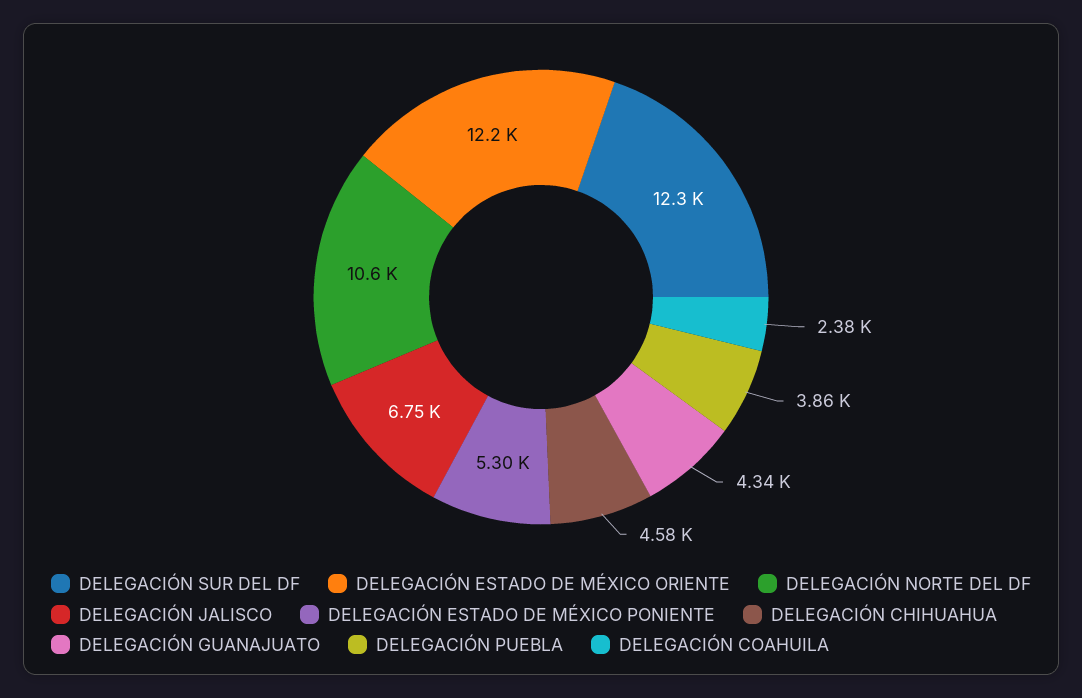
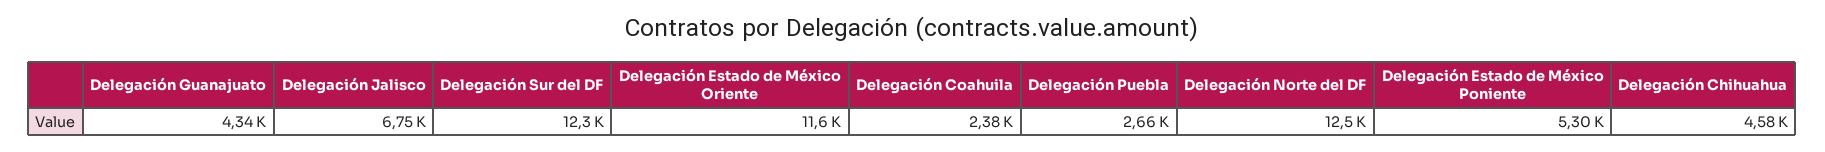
  {
    "DELEGACIÓN SUR DEL DF": 12300,
-   "DELEGACIÓN ESTADO DE MÉXICO ORIENTE": 12200,
+   "DELEGACIÓN ESTADO DE MÉXICO ORIENTE": 11600,
-   "DELEGACIÓN NORTE DEL DF": 10600,
+   "DELEGACIÓN NORTE DEL DF": 12500,
    "DELEGACIÓN JALISCO": 6750,
    "DELEGACIÓN ESTADO DE MÉXICO PONIENTE": 5300,
    "DELEGACIÓN CHIHUAHUA": 4580,
    "DELEGACIÓN GUANAJUATO": 4340,
-   "DELEGACIÓN PUEBLA": 3860,
+   "DELEGACIÓN PUEBLA": 2660,
    "DELEGACIÓN COAHUILA": 2380
  }

